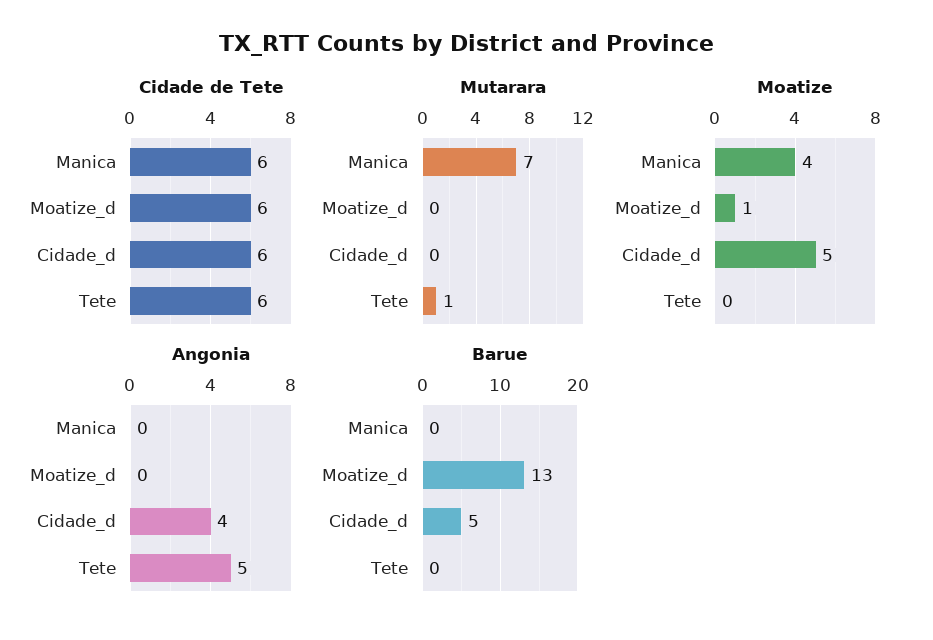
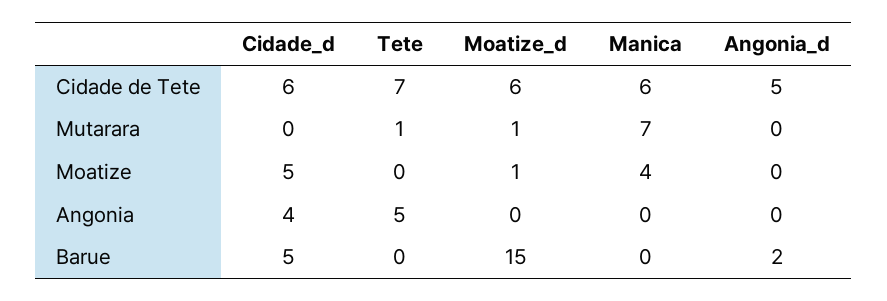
  {
    "Cidade de Tete": {
      "Manica": 6,
      "Moatize_d": 6,
      "Cidade_d": 6,
-     "Tete": 6
+     "Tete": 7,
+     "Angonia_d": 5
    },
    "Mutarara": {
      "Manica": 7,
-     "Moatize_d": 0,
+     "Moatize_d": 1,
      "Cidade_d": 0,
-     "Tete": 1
+     "Tete": 1,
+     "Angonia_d": 0
    },
    "Moatize": {
      "Manica": 4,
      "Moatize_d": 1,
      "Cidade_d": 5,
-     "Tete": 0
+     "Tete": 0,
+     "Angonia_d": 0
    },
    "Angonia": {
      "Manica": 0,
      "Moatize_d": 0,
      "Cidade_d": 4,
-     "Tete": 5
+     "Tete": 5,
+     "Angonia_d": 0
    },
    "Barue": {
      "Manica": 0,
-     "Moatize_d": 13,
+     "Moatize_d": 15,
      "Cidade_d": 5,
-     "Tete": 0
+     "Tete": 0,
+     "Angonia_d": 2
    }
  }

